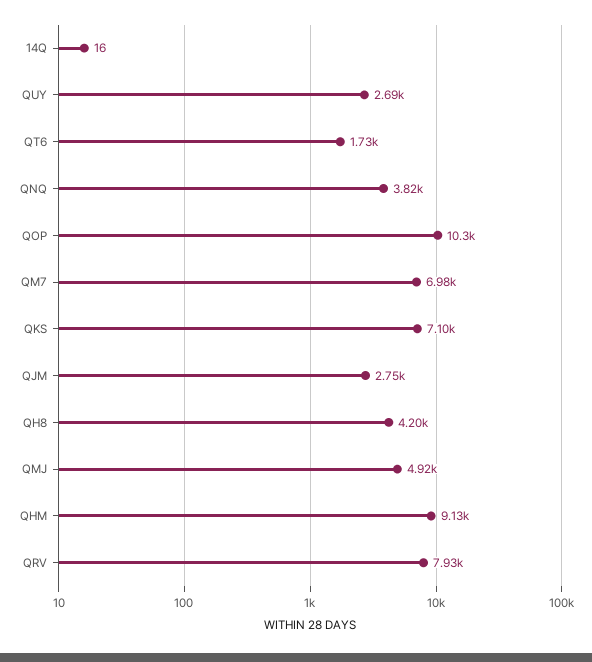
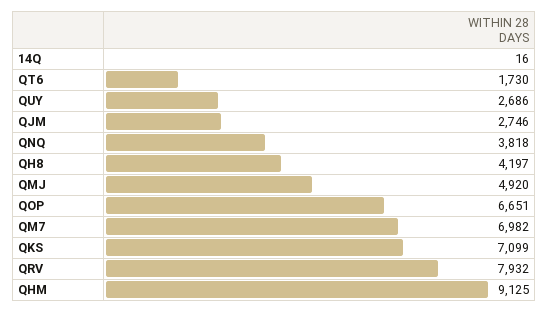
  {
    "14Q": 16,
    "QUY": 2686,
    "QT6": 1730,
    "QNQ": 3818,
-   "QOP": 10300,
+   "QOP": 6651,
    "QM7": 6982,
    "QKS": 7099,
    "QJM": 2746,
    "QH8": 4197,
    "QMJ": 4920,
    "QHM": 9125,
    "QRV": 7932
  }

